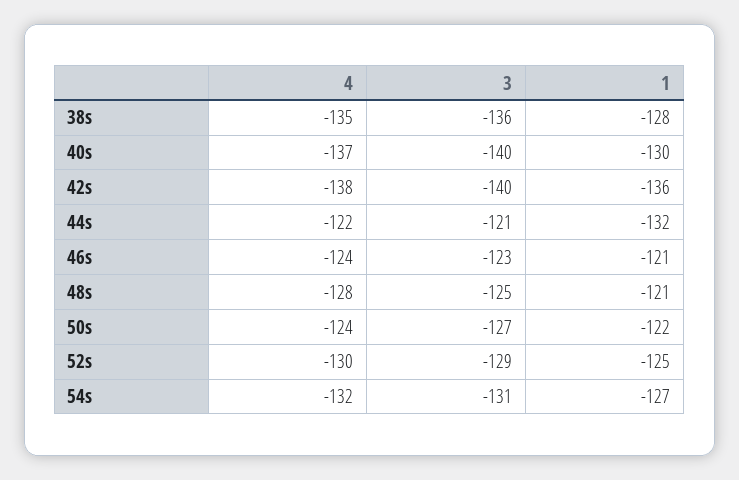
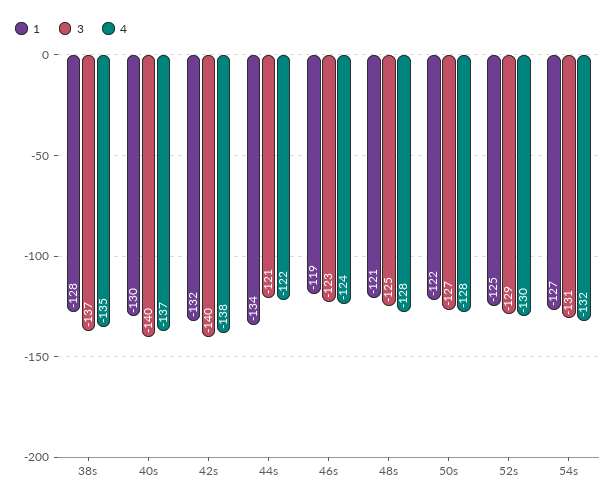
  {
    "4": {
      "38s": -135,
      "40s": -137,
      "42s": -138,
      "44s": -122,
      "46s": -124,
      "48s": -128,
-     "50s": -124,
+     "50s": -128,
      "52s": -130,
      "54s": -132
    },
    "3": {
-     "38s": -136,
+     "38s": -137,
      "40s": -140,
      "42s": -140,
      "44s": -121,
      "46s": -123,
      "48s": -125,
      "50s": -127,
      "52s": -129,
      "54s": -131
    },
    "1": {
      "38s": -128,
      "40s": -130,
-     "42s": -136,
+     "42s": -132,
-     "44s": -132,
+     "44s": -134,
-     "46s": -121,
+     "46s": -119,
      "48s": -121,
      "50s": -122,
      "52s": -125,
      "54s": -127
    }
  }

